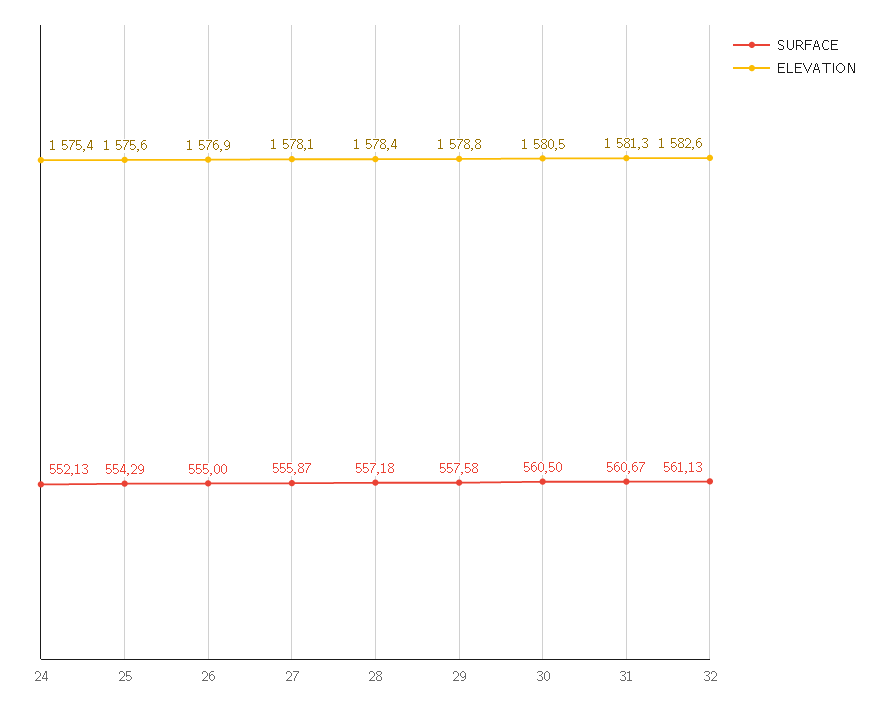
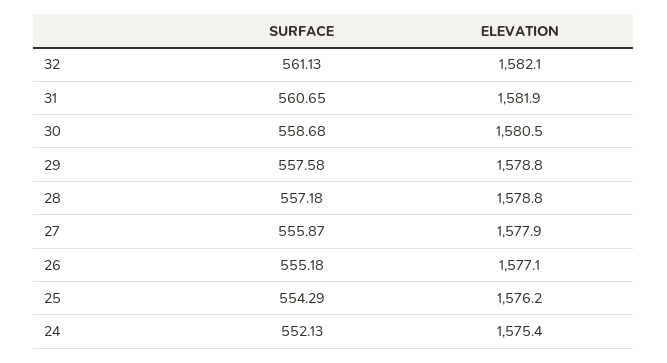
  {
    "SURFACE": {
      "24": 552.13,
      "25": 554.29,
-     "26": 555,
+     "26": 555.18,
      "27": 555.87,
      "28": 557.18,
      "29": 557.58,
-     "30": 560.5,
+     "30": 558.68,
-     "31": 560.67,
+     "31": 560.65,
      "32": 561.13
    },
    "ELEVATION": {
      "24": 1575.4,
-     "25": 1575.6,
+     "25": 1576.2,
-     "26": 1576.9,
+     "26": 1577.1,
-     "27": 1578.1,
+     "27": 1577.9,
-     "28": 1578.4,
+     "28": 1578.8,
      "29": 1578.8,
      "30": 1580.5,
-     "31": 1581.3,
+     "31": 1581.9,
-     "32": 1582.6
+     "32": 1582.1
    }
  }

